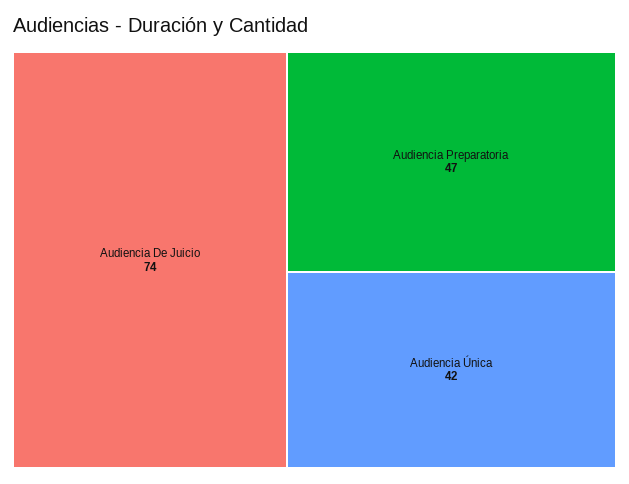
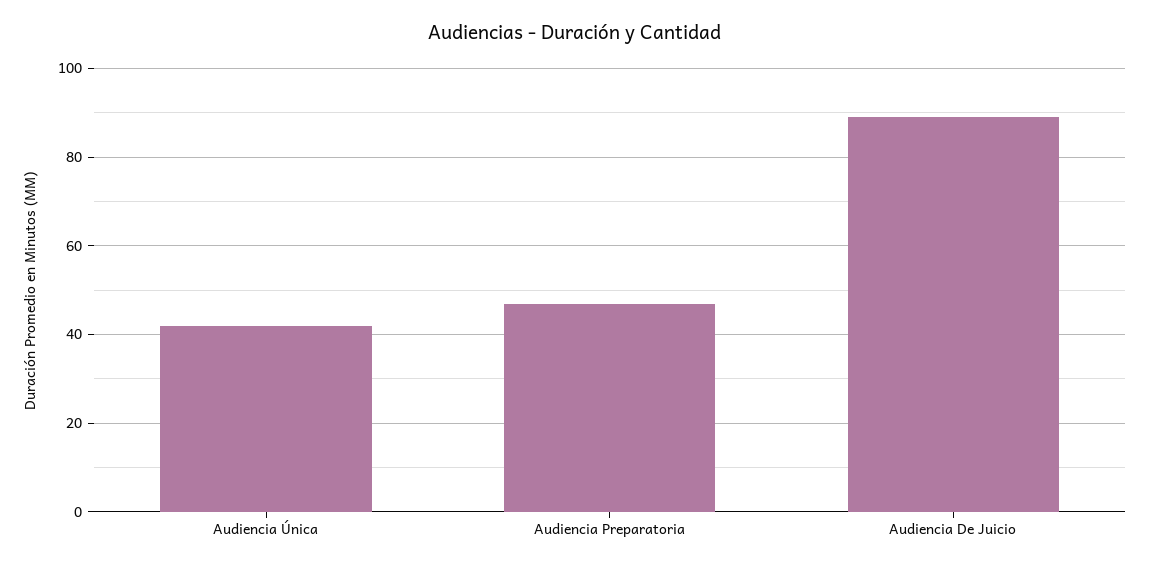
  {
-   "Audiencia De Juicio": 74,
+   "Audiencia De Juicio": 90,
    "Audiencia Preparatoria": 47,
    "Audiencia Única": 42
  }

